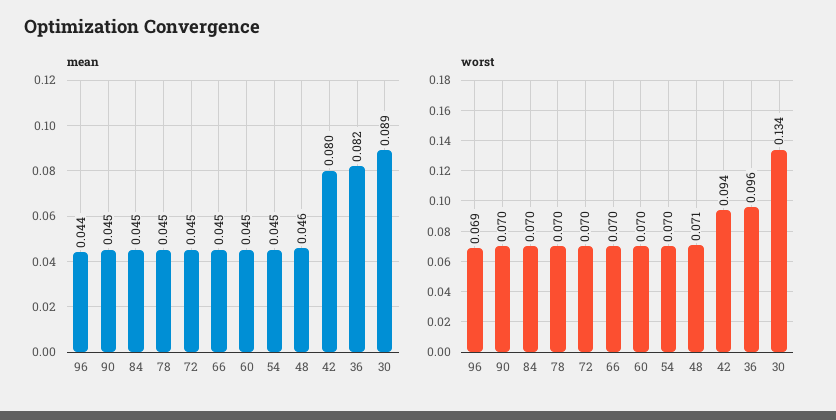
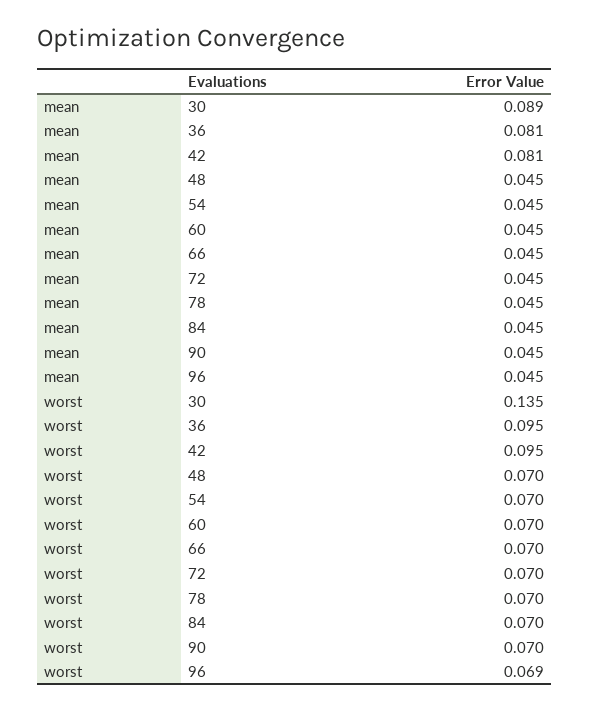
  {
    "mean": {
-     "96": 0.044,
+     "96": 0.045,
      "90": 0.045,
      "84": 0.045,
      "78": 0.045,
      "72": 0.045,
      "66": 0.045,
      "60": 0.045,
      "54": 0.045,
-     "48": 0.046,
+     "48": 0.045,
-     "42": 0.08,
+     "42": 0.081,
-     "36": 0.082,
+     "36": 0.081,
      "30": 0.089
    },
    "worst": {
      "96": 0.069,
      "90": 0.07,
      "84": 0.07,
      "78": 0.07,
      "72": 0.07,
      "66": 0.07,
      "60": 0.07,
      "54": 0.07,
-     "48": 0.071,
+     "48": 0.07,
-     "42": 0.094,
+     "42": 0.095,
-     "36": 0.096,
+     "36": 0.095,
-     "30": 0.134
+     "30": 0.135
    }
  }

